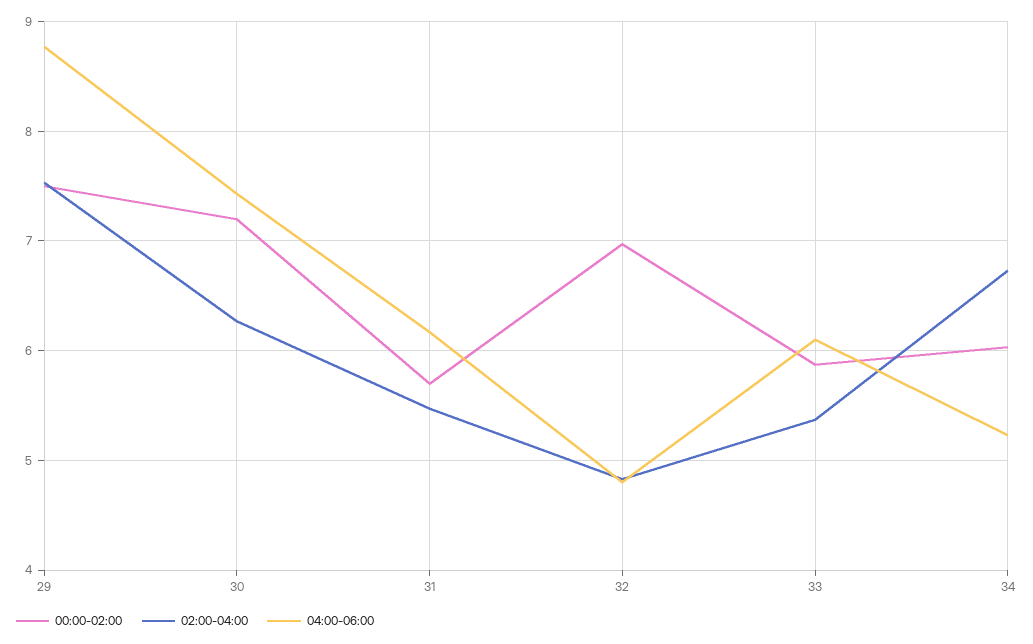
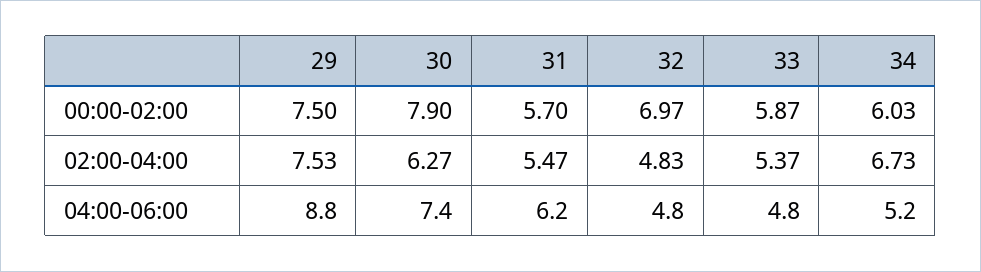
  {
    "00:00-02:00": {
      "29": 7.5,
-     "30": 7.2,
+     "30": 7.9,
      "31": 5.7,
      "32": 6.97,
      "33": 5.87,
      "34": 6.03
    },
    "02:00-04:00": {
      "29": 7.53,
      "30": 6.27,
      "31": 5.47,
      "32": 4.83,
      "33": 5.37,
      "34": 6.73
    },
    "04:00-06:00": {
      "29": 8.8,
      "30": 7.4,
      "31": 6.2,
      "32": 4.8,
-     "33": 6.1,
+     "33": 4.8,
      "34": 5.2
    }
  }

